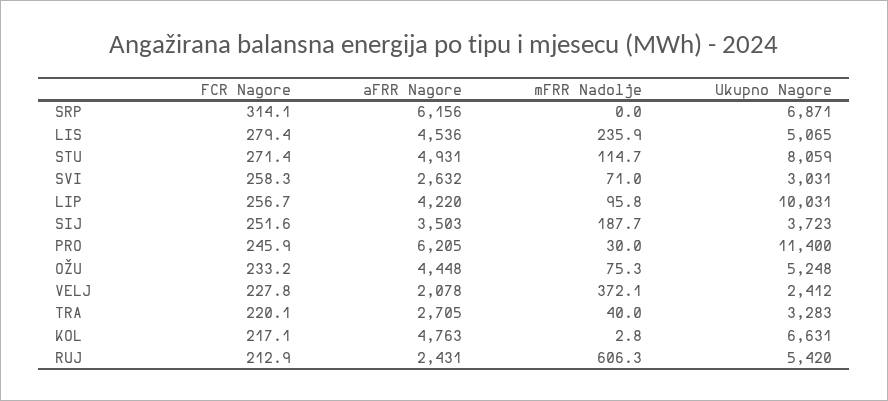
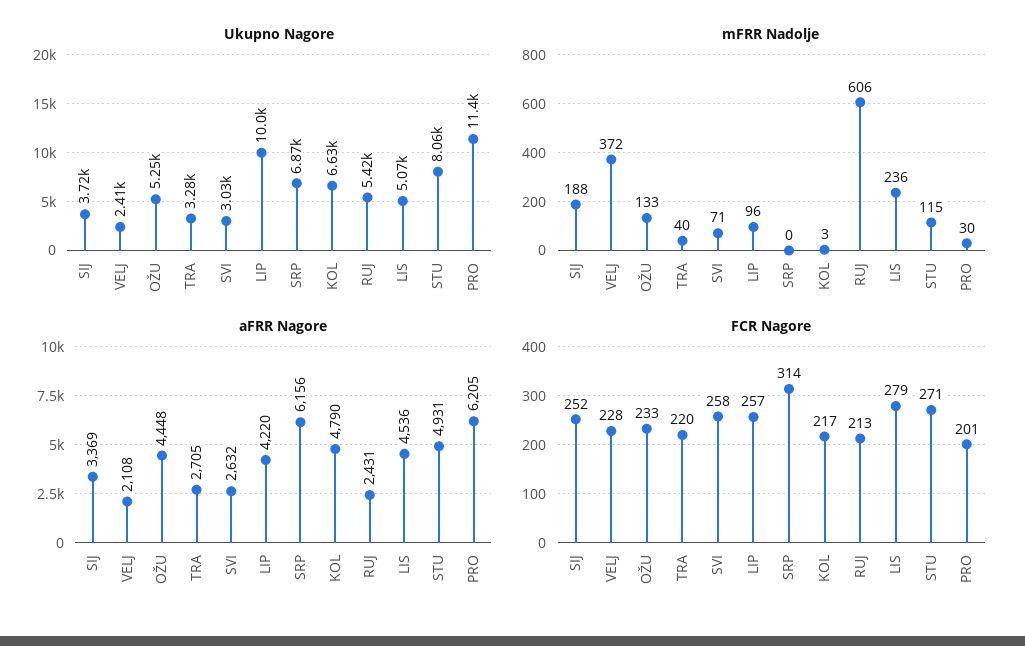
  {
    "FCR Nagore": {
      "SRP": 314.1,
      "LIS": 279.4,
      "STU": 271.4,
      "SVI": 258.3,
      "LIP": 256.7,
      "SIJ": 251.6,
-     "PRO": 245.9,
+     "PRO": 201,
      "OŽU": 233.2,
      "VELJ": 227.8,
      "TRA": 220.1,
      "KOL": 217.1,
      "RUJ": 212.9
    },
    "aFRR Nagore": {
      "SRP": 6156,
      "LIS": 4536,
      "STU": 4931,
      "SVI": 2632,
      "LIP": 4220,
-     "SIJ": 3503,
+     "SIJ": 3369,
      "PRO": 6205,
      "OŽU": 4448,
-     "VELJ": 2078,
+     "VELJ": 2108,
      "TRA": 2705,
-     "KOL": 4763,
+     "KOL": 4790,
      "RUJ": 2431
    },
    "mFRR Nadolje": {
      "SRP": 0,
      "LIS": 235.9,
      "STU": 114.7,
      "SVI": 71,
      "LIP": 95.8,
      "SIJ": 187.7,
      "PRO": 30,
-     "OŽU": 75.3,
+     "OŽU": 133,
      "VELJ": 372.1,
      "TRA": 40,
      "KOL": 2.8,
      "RUJ": 606.3
    },
    "Ukupno Nagore": {
      "SRP": 6871,
      "LIS": 5065,
      "STU": 8059,
      "SVI": 3031,
      "LIP": 10031,
      "SIJ": 3723,
      "PRO": 11400,
      "OŽU": 5248,
      "VELJ": 2412,
      "TRA": 3283,
      "KOL": 6631,
      "RUJ": 5420
    }
  }

